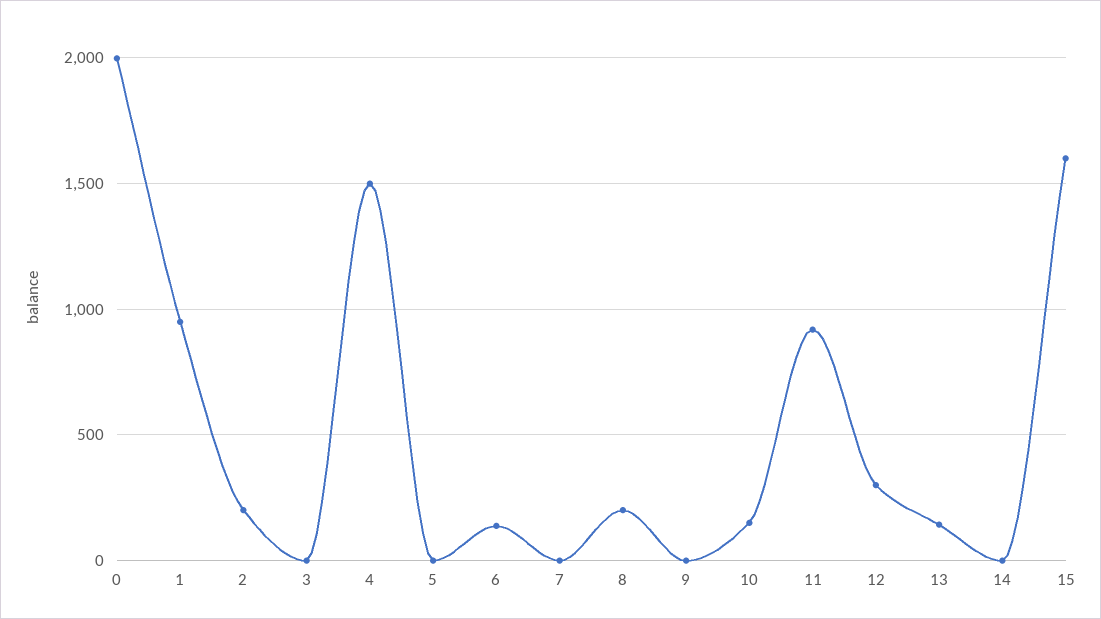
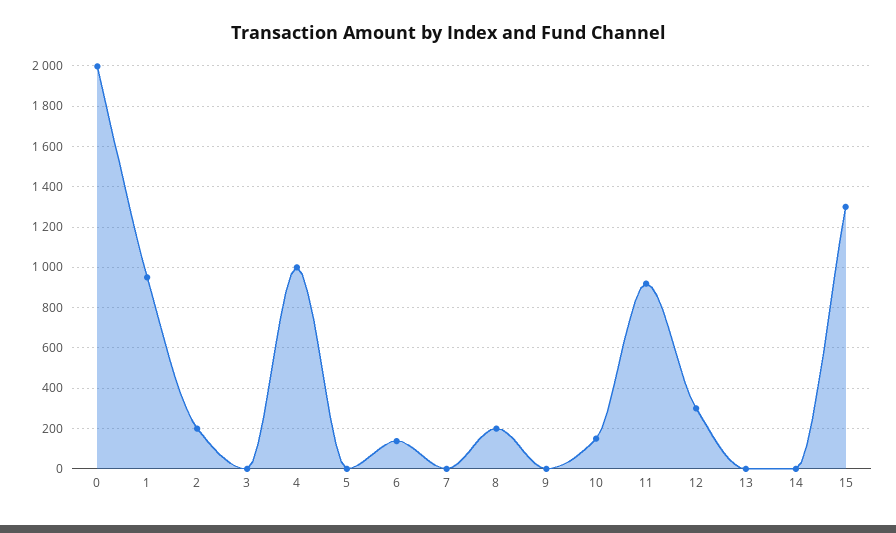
  {
    "0": 2000,
    "1": 950,
    "2": 200,
    "3": 0,
-   "4": 1500,
+   "4": 1000,
    "5": 0,
    "6": 150,
    "7": 0,
    "8": 200,
    "9": 0,
    "10": 150,
    "11": 900,
    "12": 300,
-   "13": 150,
+   "13": 0,
    "14": 0,
-   "15": 1600
+   "15": 1300
  }

